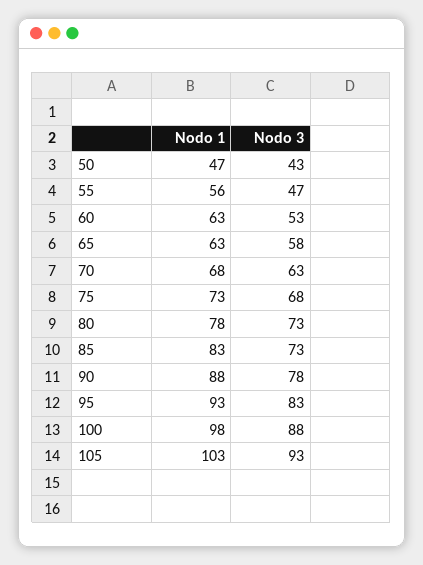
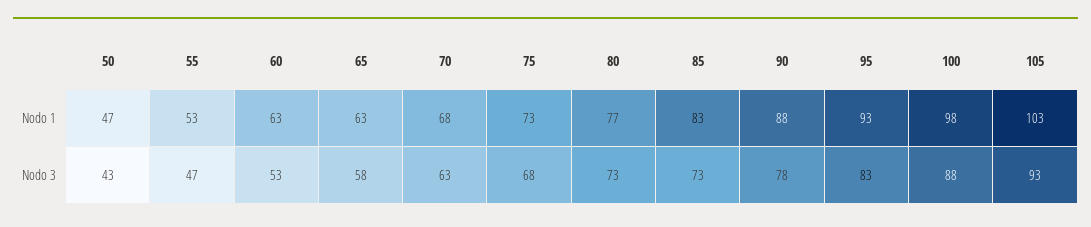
  {
    "Nodo 1": {
      "50": 47,
-     "55": 56,
+     "55": 53,
      "60": 63,
      "65": 63,
      "70": 68,
      "75": 73,
-     "80": 78,
+     "80": 77,
      "85": 83,
      "90": 88,
      "95": 93,
      "100": 98,
      "105": 103
    },
    "Nodo 3": {
      "50": 43,
      "55": 47,
      "60": 53,
      "65": 58,
      "70": 63,
      "75": 68,
      "80": 73,
      "85": 73,
      "90": 78,
      "95": 83,
      "100": 88,
      "105": 93
    }
  }

